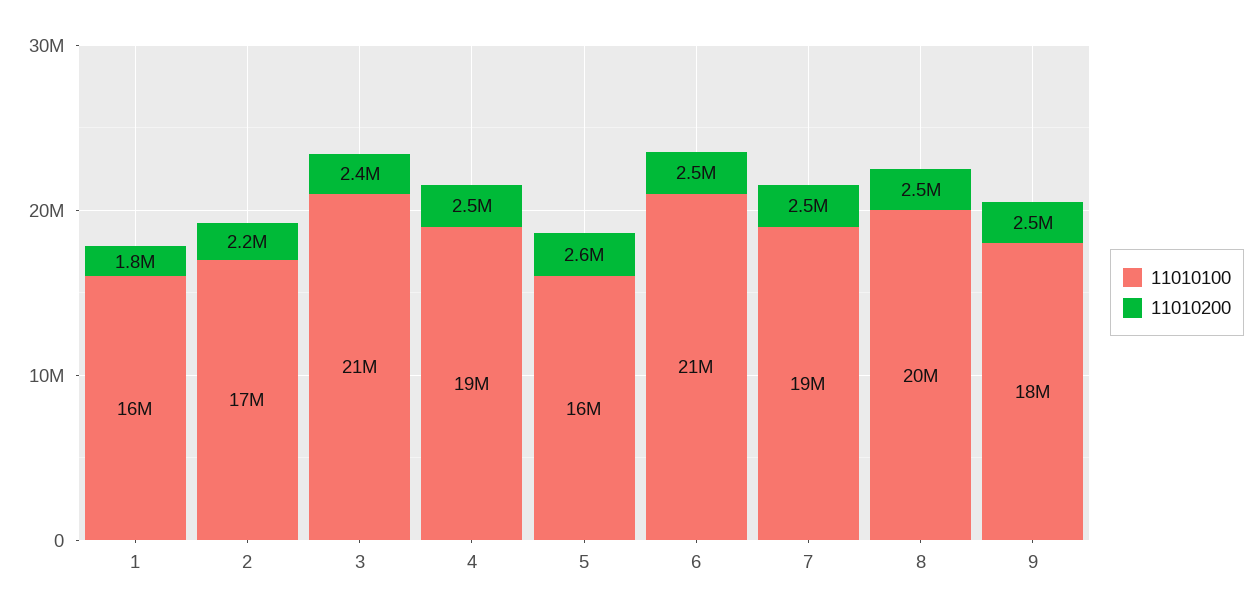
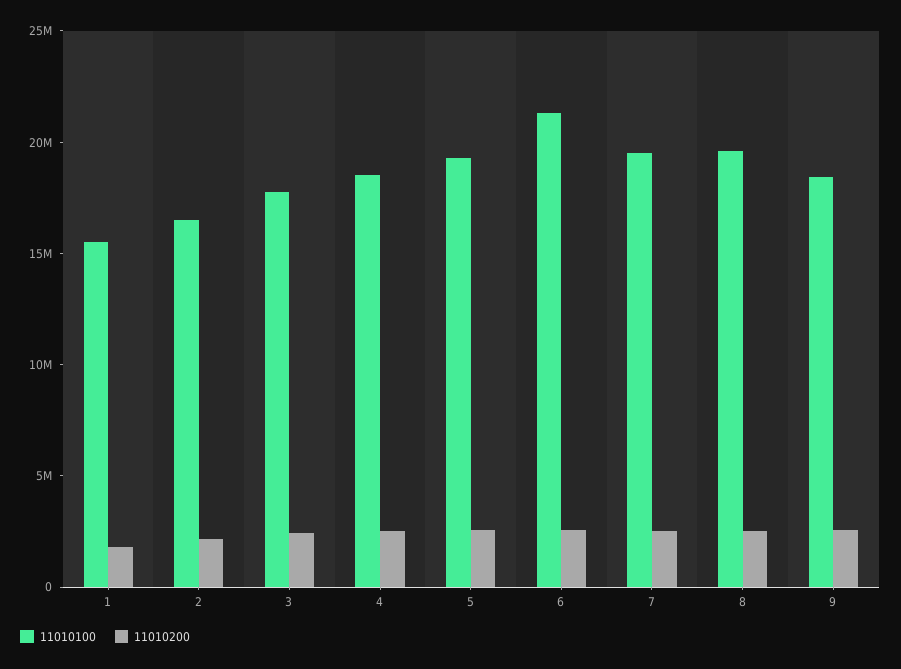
  {
    "11010100": {
      "1": 16000000,
      "2": 17000000,
-     "3": 21000000,
+     "3": 18000000,
      "4": 19000000,
-     "5": 16000000,
+     "5": 19000000,
      "6": 21000000,
      "7": 19000000,
      "8": 20000000,
      "9": 18000000
    },
    "11010200": {
      "1": 1800000,
      "2": 2200000,
      "3": 2400000,
      "4": 2500000,
      "5": 2600000,
      "6": 2500000,
      "7": 2500000,
      "8": 2500000,
      "9": 2500000
    }
  }

